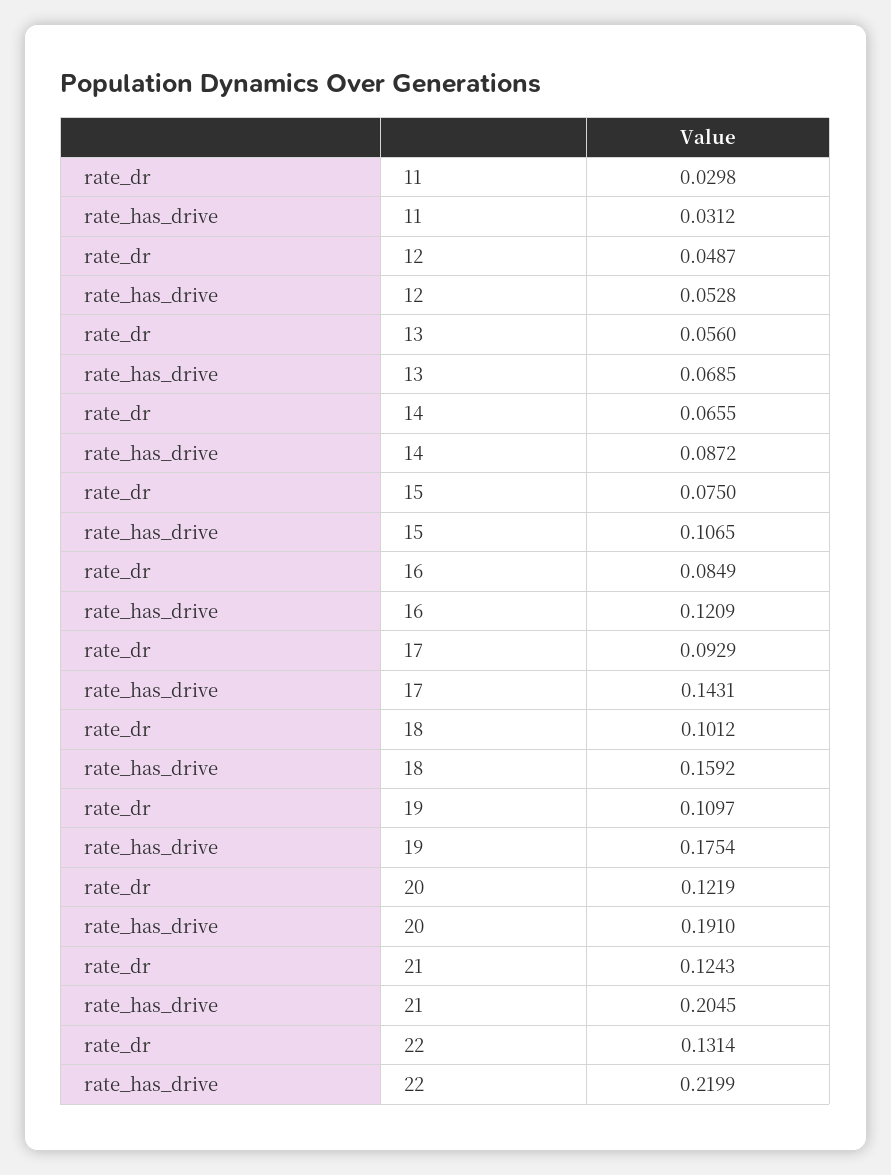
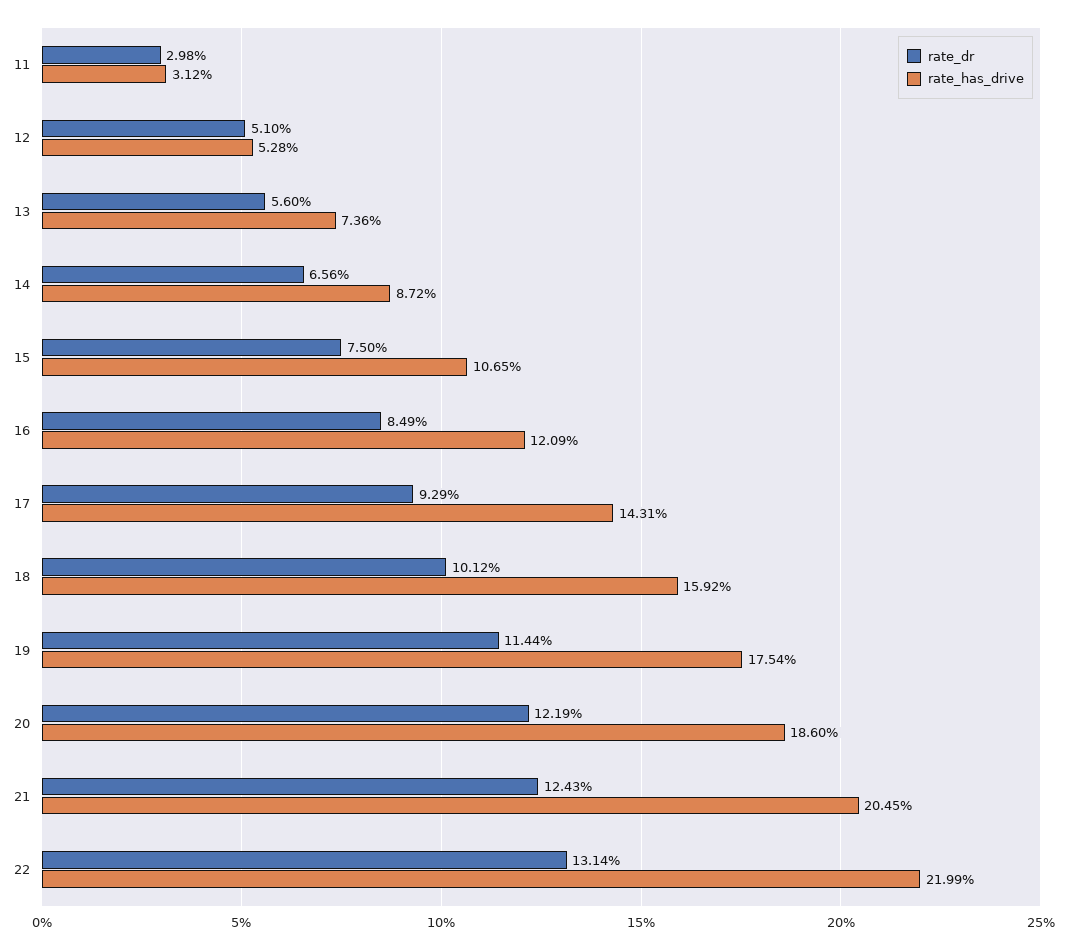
  {
    "rate_dr": {
      "11": 0.0298,
-     "12": 0.0487,
+     "12": 0.051,
      "13": 0.056,
-     "14": 0.0655,
+     "14": 0.0656,
      "15": 0.075,
      "16": 0.0849,
      "17": 0.0929,
      "18": 0.1012,
-     "19": 0.1097,
+     "19": 0.1144,
      "20": 0.1219,
      "21": 0.1243,
      "22": 0.1314
    },
    "rate_has_drive": {
      "11": 0.0312,
      "12": 0.0528,
-     "13": 0.0685,
+     "13": 0.0736,
      "14": 0.0872,
      "15": 0.1065,
      "16": 0.1209,
      "17": 0.1431,
      "18": 0.1592,
      "19": 0.1754,
-     "20": 0.191,
+     "20": 0.186,
      "21": 0.2045,
      "22": 0.2199
    }
  }

